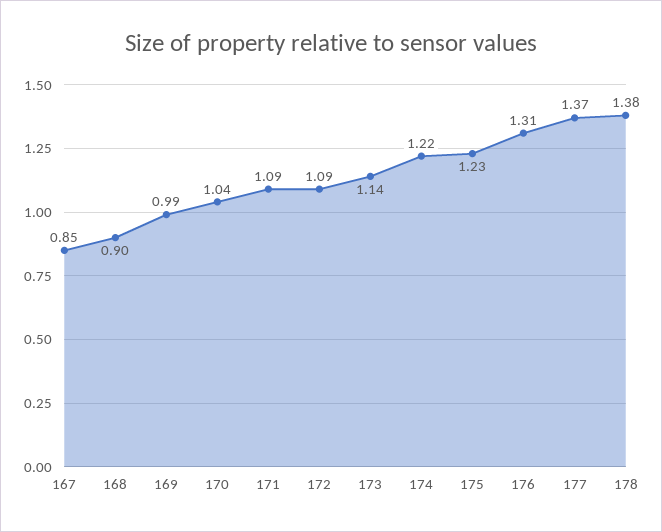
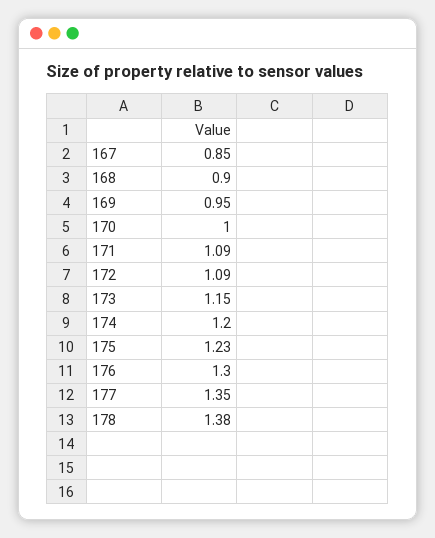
  {
    "167": 0.85,
    "168": 0.9,
-   "169": 0.99,
+   "169": 0.95,
-   "170": 1.04,
+   "170": 1,
    "171": 1.09,
    "172": 1.09,
-   "173": 1.14,
+   "173": 1.15,
-   "174": 1.22,
+   "174": 1.2,
    "175": 1.23,
-   "176": 1.31,
+   "176": 1.3,
-   "177": 1.37,
+   "177": 1.35,
    "178": 1.38
  }

